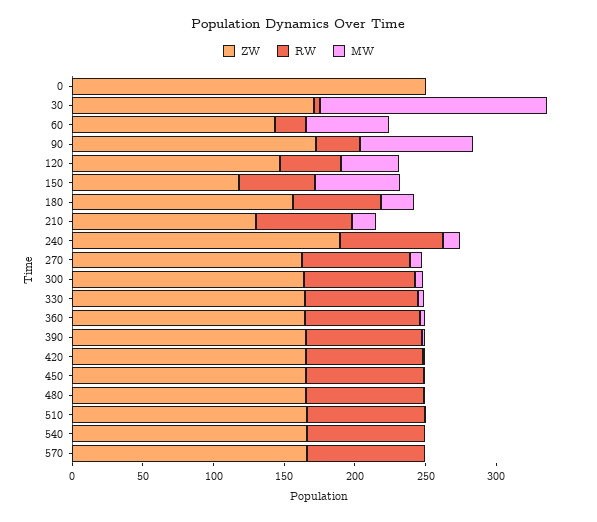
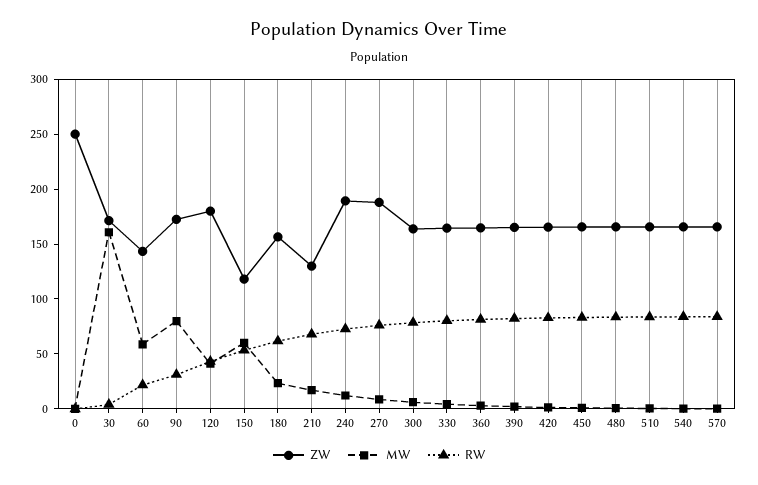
  {
    "ZW": {
      "0": 250,
      "30": 170,
      "60": 140,
      "90": 170,
-     "120": 150,
+     "120": 180,
      "150": 120,
      "180": 160,
      "210": 130,
      "240": 190,
-     "270": 160,
+     "270": 190,
      "300": 160,
      "330": 160,
      "360": 160,
      "390": 170,
      "420": 170,
      "450": 170,
      "480": 170,
      "510": 170,
      "540": 170,
      "570": 170
    },
    "RW": {
      "0": 0,
      "30": 0,
      "60": 20,
      "90": 30,
      "120": 40,
      "150": 50,
      "180": 60,
      "210": 70,
      "240": 70,
      "270": 80,
      "300": 80,
      "330": 80,
      "360": 80,
      "390": 80,
      "420": 80,
      "450": 80,
      "480": 80,
      "510": 80,
      "540": 80,
      "570": 80
    },
    "MW": {
      "0": 0,
      "30": 160,
      "60": 60,
      "90": 80,
      "120": 40,
      "150": 60,
      "180": 20,
      "210": 20,
      "240": 10,
      "270": 10,
      "300": 10,
      "330": 0,
      "360": 0,
      "390": 0,
      "420": 0,
      "450": 0,
      "480": 0,
      "510": 0,
      "540": 0,
      "570": 0
    }
  }

